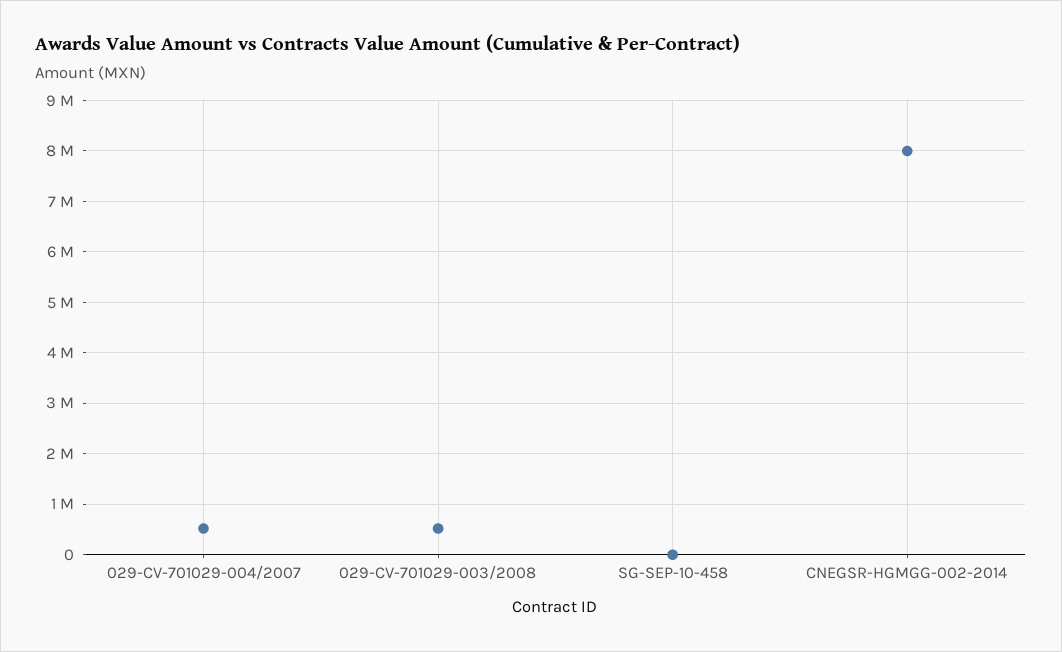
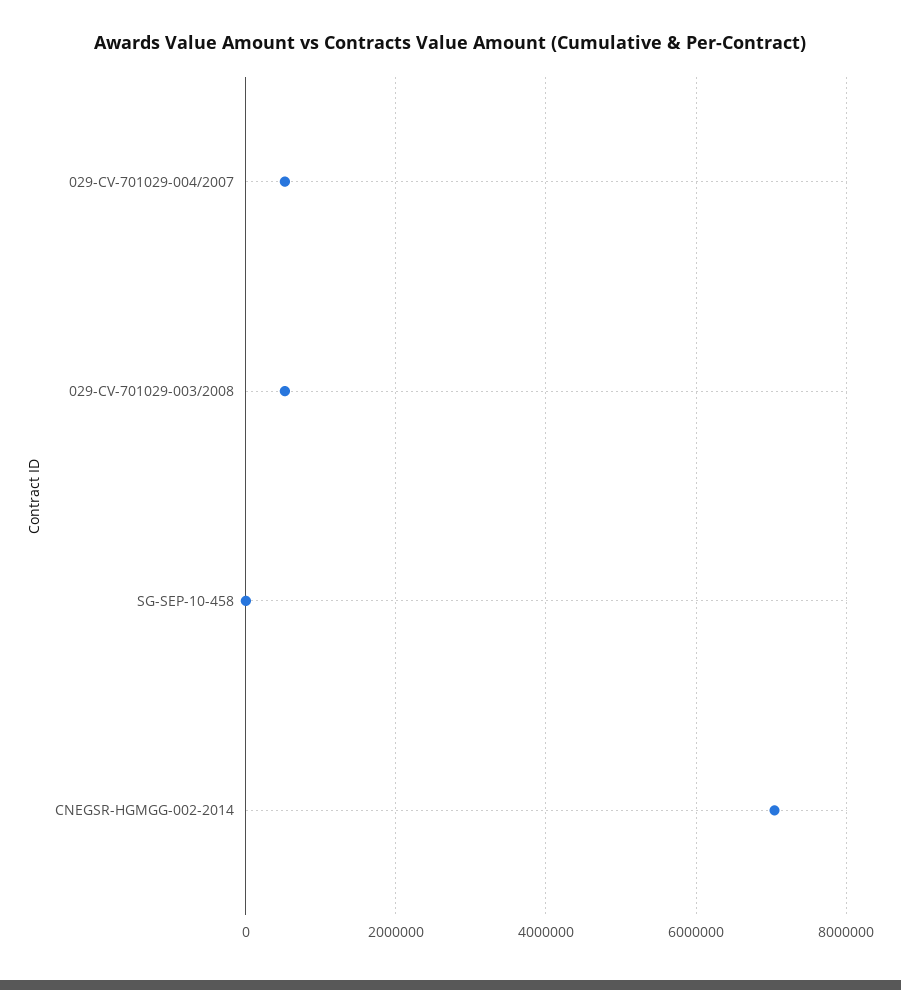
  {
    "029-CV-701029-004/2007": 600000,
    "029-CV-701029-003/2008": 600000,
    "SG-SEP-10-458": 0,
-   "CNEGSR-HGMGG-002-2014": 8000000
+   "CNEGSR-HGMGG-002-2014": 7000000
  }

